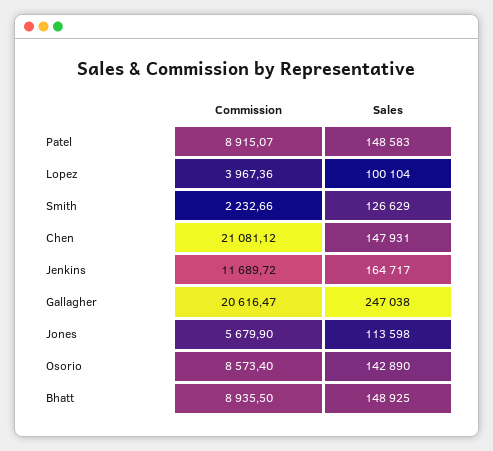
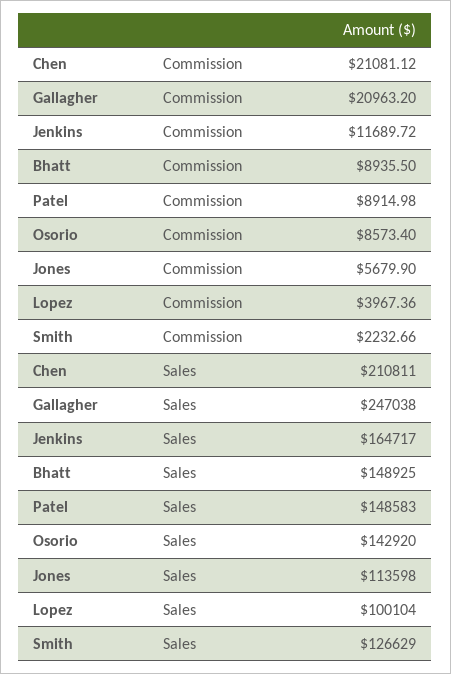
  {
    "Commission": {
-     "Patel": 8915.07,
+     "Patel": 8914.98,
      "Lopez": 3967.36,
      "Smith": 2232.66,
      "Chen": 21081.12,
      "Jenkins": 11689.72,
-     "Gallagher": 20616.47,
+     "Gallagher": 20963.2,
      "Jones": 5679.9,
      "Osorio": 8573.4,
      "Bhatt": 8935.5
    },
    "Sales": {
      "Patel": 148583,
      "Lopez": 100104,
      "Smith": 126629,
-     "Chen": 147931,
+     "Chen": 210811,
      "Jenkins": 164717,
      "Gallagher": 247038,
      "Jones": 113598,
-     "Osorio": 142890,
+     "Osorio": 142920,
      "Bhatt": 148925
    }
  }

